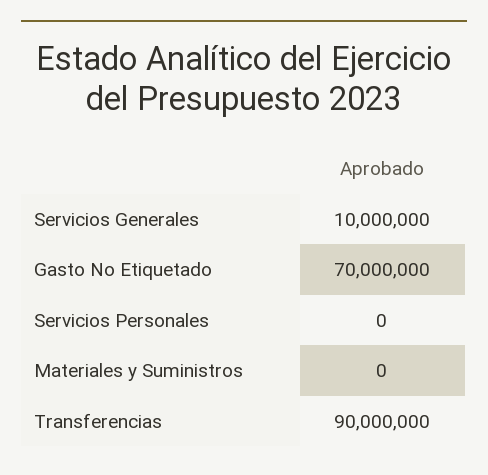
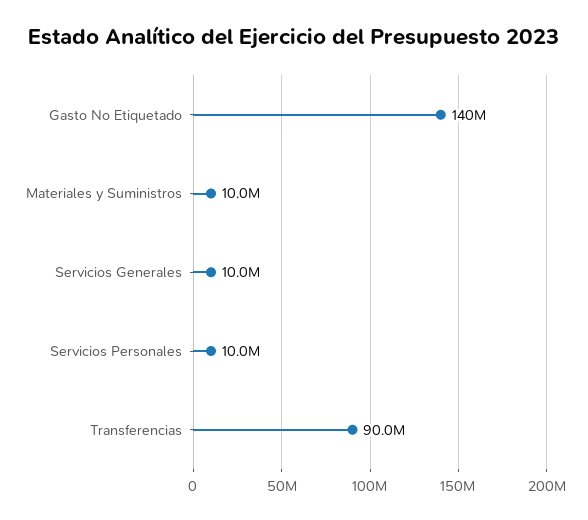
  {
    "Servicios Generales": 10000000,
-   "Gasto No Etiquetado": 70000000,
+   "Gasto No Etiquetado": 140000000,
-   "Servicios Personales": 0,
+   "Servicios Personales": 10000000,
-   "Materiales y Suministros": 0,
+   "Materiales y Suministros": 10000000,
    "Transferencias": 90000000
  }

